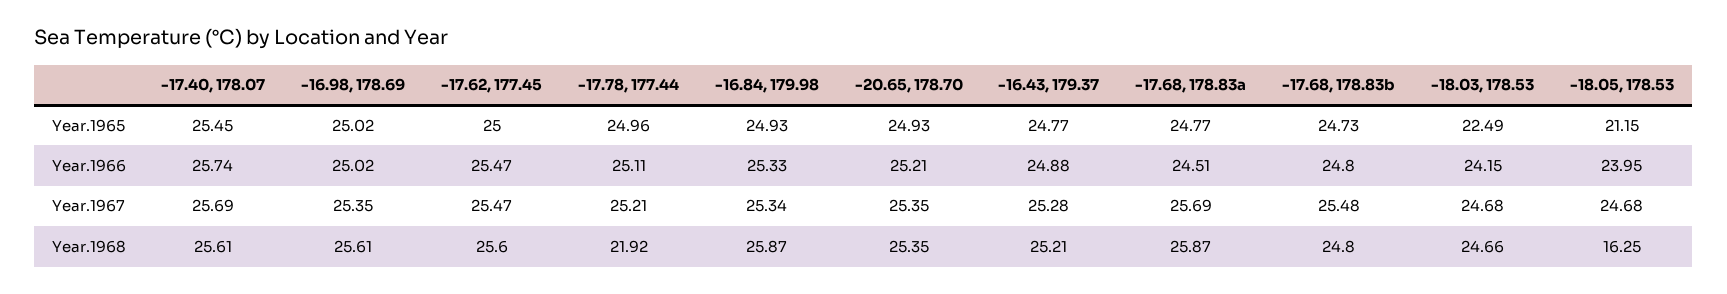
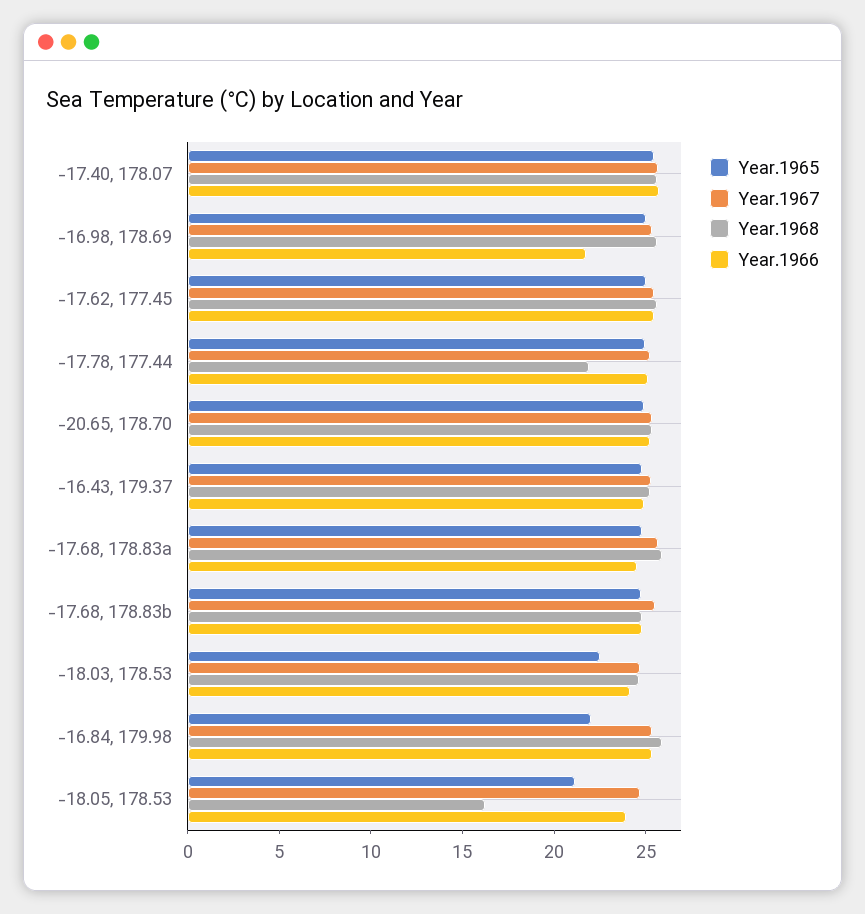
  {
    "Year.1965": {
      "-17.40, 178.07": 25.45,
      "-16.98, 178.69": 25.02,
      "-17.62, 177.45": 25,
      "-17.78, 177.44": 24.96,
-     "-16.84, 179.98": 24.93,
+     "-16.84, 179.98": 22,
      "-20.65, 178.70": 24.93,
      "-16.43, 179.37": 24.77,
      "-17.68, 178.83a": 24.77,
      "-17.68, 178.83b": 24.73,
      "-18.03, 178.53": 22.49,
      "-18.05, 178.53": 21.15
    },
    "Year.1966": {
      "-17.40, 178.07": 25.74,
-     "-16.98, 178.69": 25.02,
+     "-16.98, 178.69": 22,
      "-17.62, 177.45": 25.47,
      "-17.78, 177.44": 25.11,
      "-16.84, 179.98": 25.33,
      "-20.65, 178.70": 25.21,
      "-16.43, 179.37": 24.88,
      "-17.68, 178.83a": 24.51,
      "-17.68, 178.83b": 24.8,
      "-18.03, 178.53": 24.15,
      "-18.05, 178.53": 23.95
    },
    "Year.1967": {
      "-17.40, 178.07": 25.69,
      "-16.98, 178.69": 25.35,
      "-17.62, 177.45": 25.47,
      "-17.78, 177.44": 25.21,
      "-16.84, 179.98": 25.34,
      "-20.65, 178.70": 25.35,
      "-16.43, 179.37": 25.28,
      "-17.68, 178.83a": 25.69,
      "-17.68, 178.83b": 25.48,
      "-18.03, 178.53": 24.68,
      "-18.05, 178.53": 24.68
    },
    "Year.1968": {
      "-17.40, 178.07": 25.61,
      "-16.98, 178.69": 25.61,
      "-17.62, 177.45": 25.6,
      "-17.78, 177.44": 21.92,
      "-16.84, 179.98": 25.87,
      "-20.65, 178.70": 25.35,
      "-16.43, 179.37": 25.21,
      "-17.68, 178.83a": 25.87,
      "-17.68, 178.83b": 24.8,
      "-18.03, 178.53": 24.66,
      "-18.05, 178.53": 16.25
    }
  }

